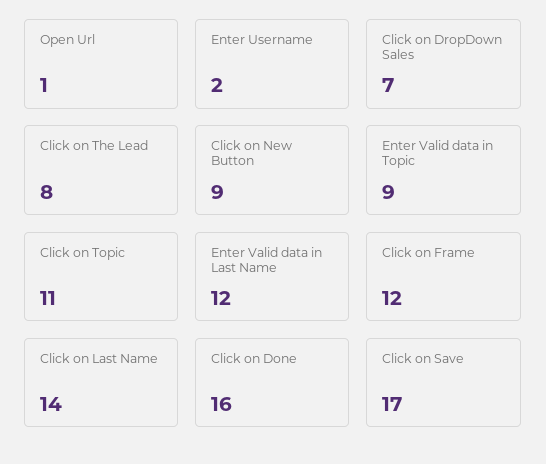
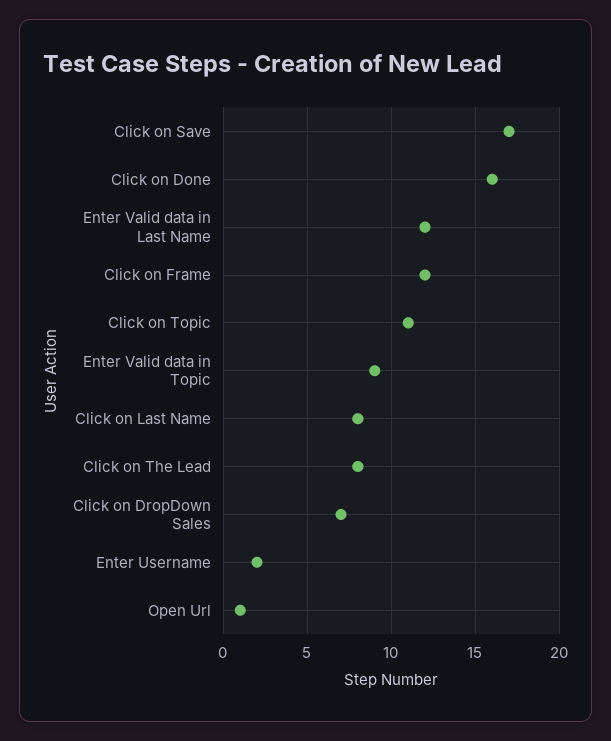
  {
    "Open Url": 1,
    "Enter Username": 2,
    "Click on DropDown Sales": 7,
    "Click on The Lead": 8,
-   "Click on New Button": 9,
    "Enter Valid data in Topic": 9,
    "Click on Topic": 11,
    "Enter Valid data in Last Name": 12,
    "Click on Frame": 12,
-   "Click on Last Name": 14,
+   "Click on Last Name": 8,
    "Click on Done": 16,
    "Click on Save": 17
  }

